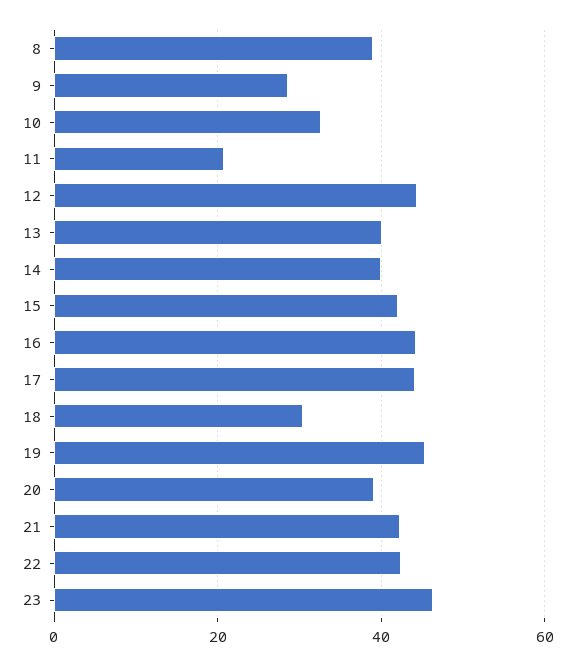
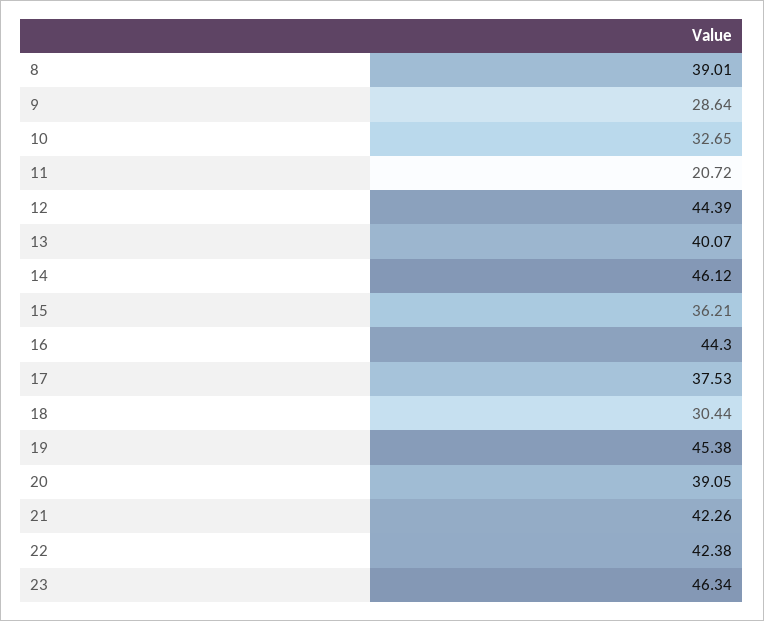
  {
    "8": 39.01,
    "9": 28.64,
    "10": 32.65,
    "11": 20.72,
    "12": 44.39,
    "13": 40.07,
-   "14": 40,
+   "14": 46.12,
-   "15": 42,
+   "15": 36.21,
    "16": 44.3,
-   "17": 44,
+   "17": 37.53,
    "18": 30.44,
    "19": 45.38,
    "20": 39.05,
    "21": 42.26,
    "22": 42.38,
    "23": 46.34
  }

